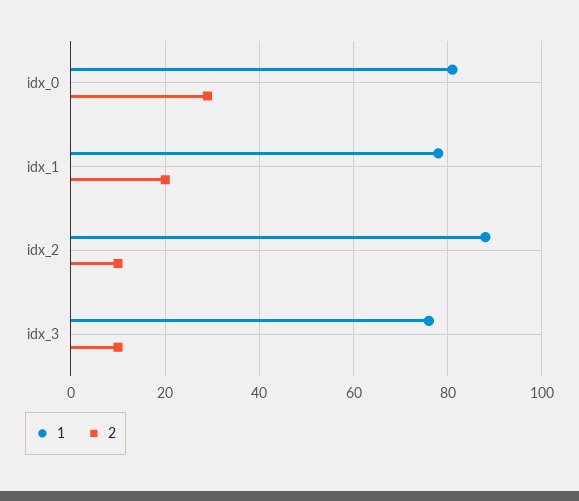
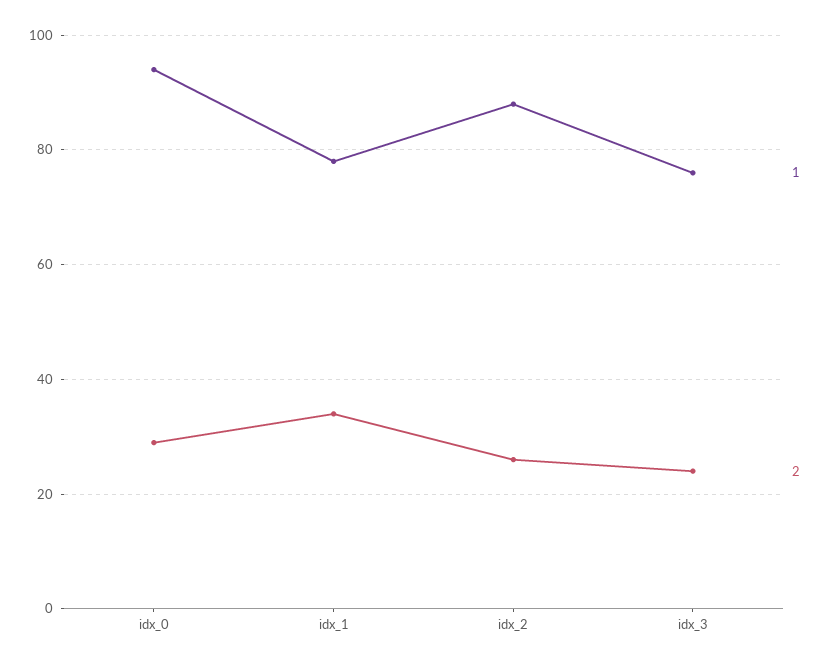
  {
    "1": {
-     "idx_0": 80,
+     "idx_0": 95,
      "idx_1": 80,
      "idx_2": 90,
      "idx_3": 75
    },
    "2": {
      "idx_0": 30,
-     "idx_1": 20,
+     "idx_1": 35,
-     "idx_2": 10,
+     "idx_2": 25,
-     "idx_3": 10
+     "idx_3": 25
    }
  }

